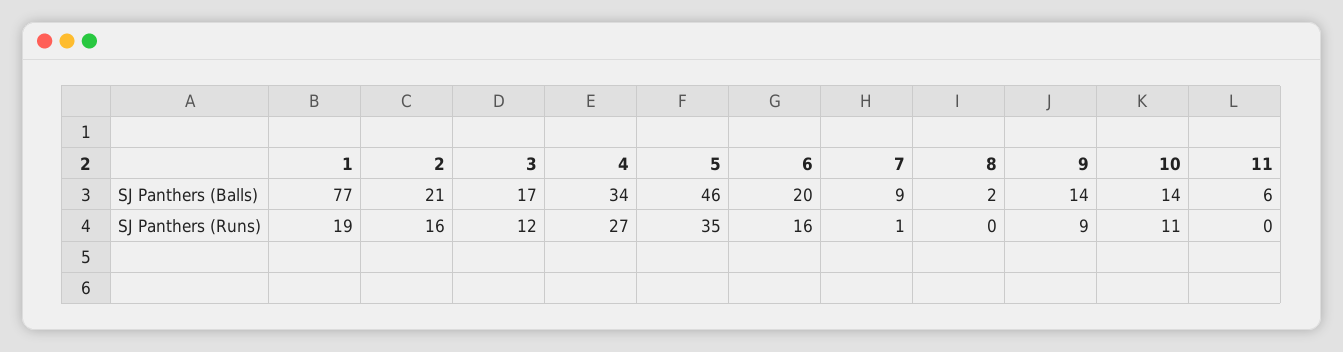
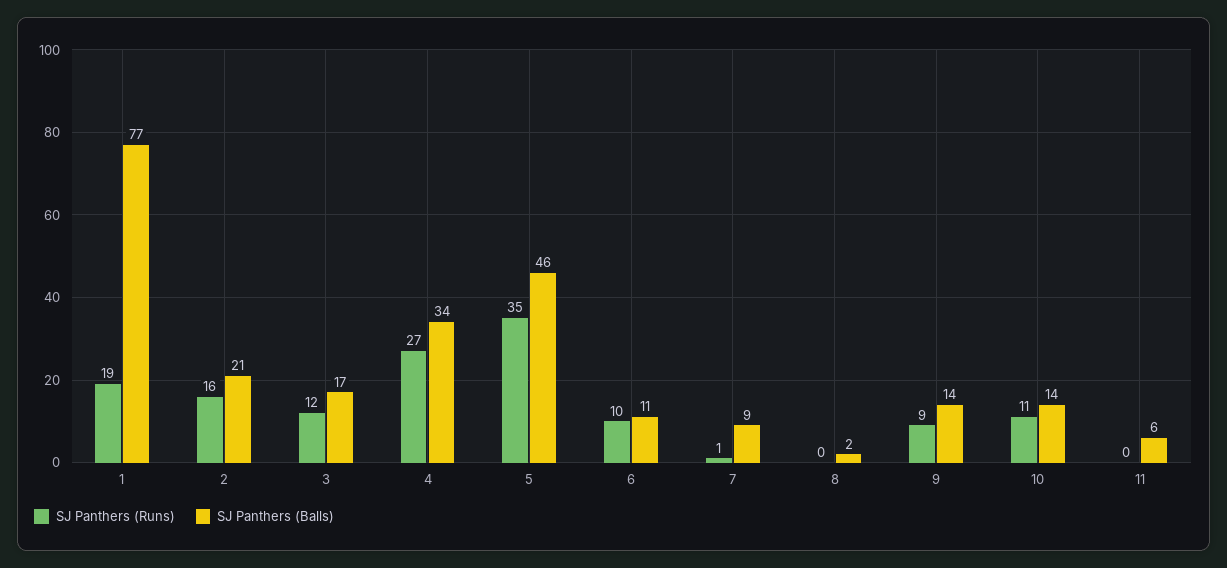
  {
    "SJ Panthers (Balls)": {
      "1": 77,
      "2": 21,
      "3": 17,
      "4": 34,
      "5": 46,
-     "6": 20,
+     "6": 11,
      "7": 9,
      "8": 2,
      "9": 14,
      "10": 14,
      "11": 6
    },
    "SJ Panthers (Runs)": {
      "1": 19,
      "2": 16,
      "3": 12,
      "4": 27,
      "5": 35,
-     "6": 16,
+     "6": 10,
      "7": 1,
      "8": 0,
      "9": 9,
      "10": 11,
      "11": 0
    }
  }

